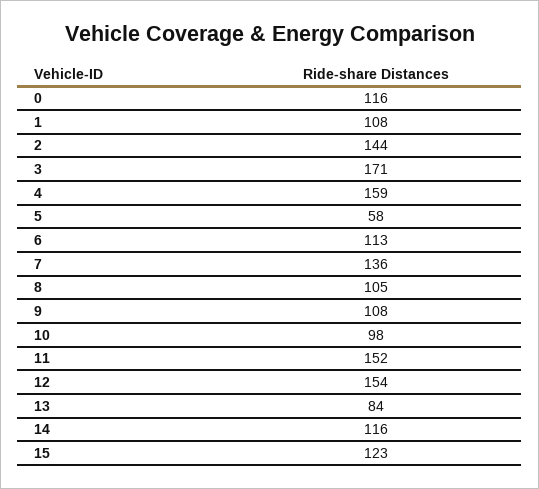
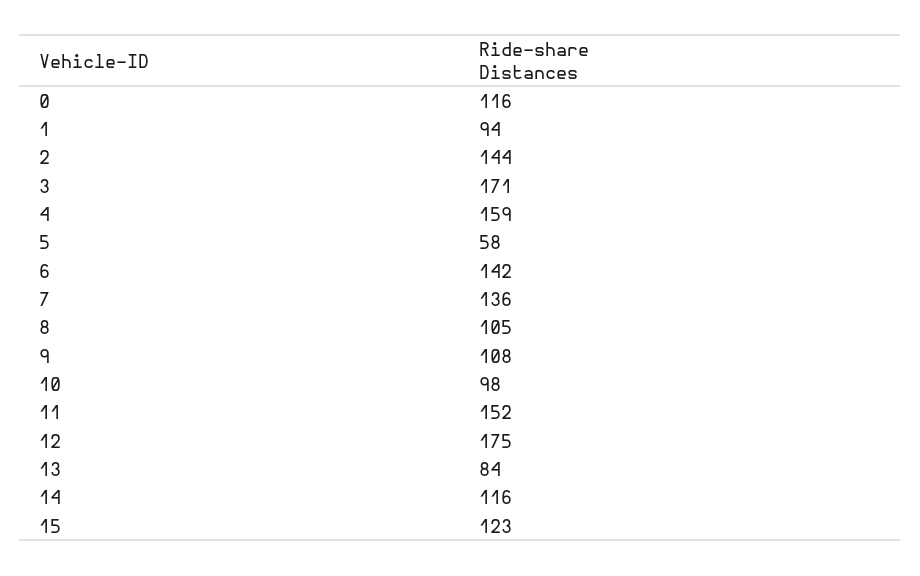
  {
    "0": 116,
-   "1": 108,
+   "1": 94,
    "2": 144,
    "3": 171,
    "4": 159,
    "5": 58,
-   "6": 113,
+   "6": 142,
    "7": 136,
    "8": 105,
    "9": 108,
    "10": 98,
    "11": 152,
-   "12": 154,
+   "12": 175,
    "13": 84,
    "14": 116,
    "15": 123
  }

